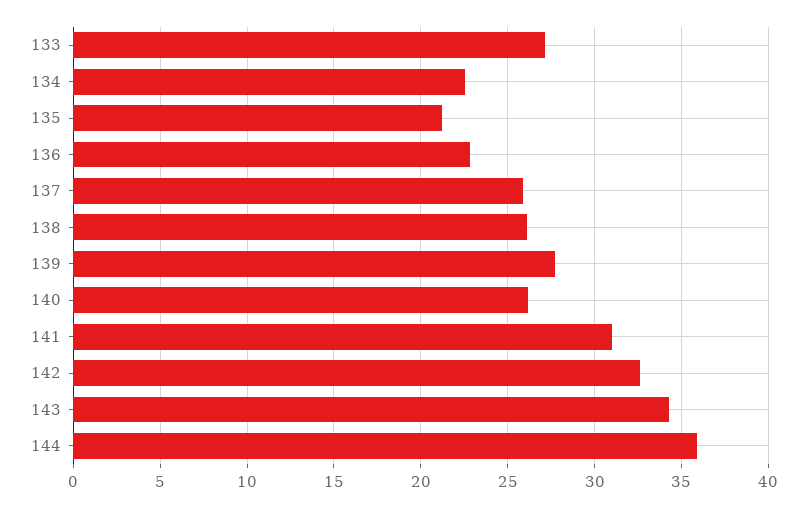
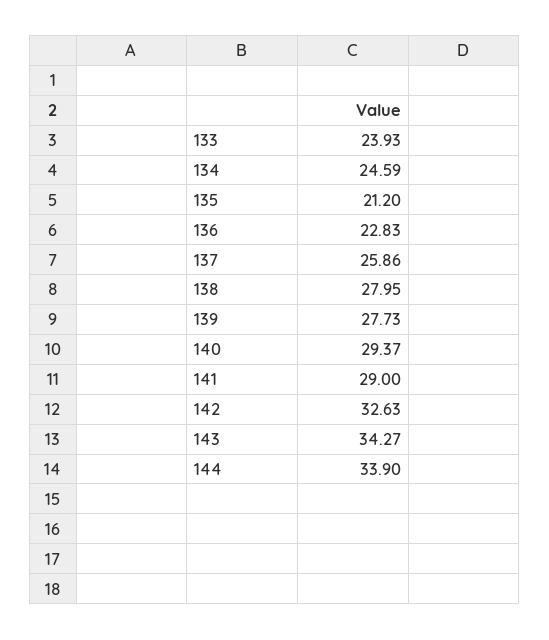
  {
-   "133": 27,
+   "133": 23.93,
-   "134": 22.5,
+   "134": 24.59,
    "135": 21.2,
    "136": 22.83,
    "137": 25.86,
-   "138": 26,
+   "138": 27.95,
    "139": 27.73,
-   "140": 26,
+   "140": 29.37,
-   "141": 31,
+   "141": 29,
    "142": 32.63,
    "143": 34.27,
-   "144": 36
+   "144": 33.9
  }

